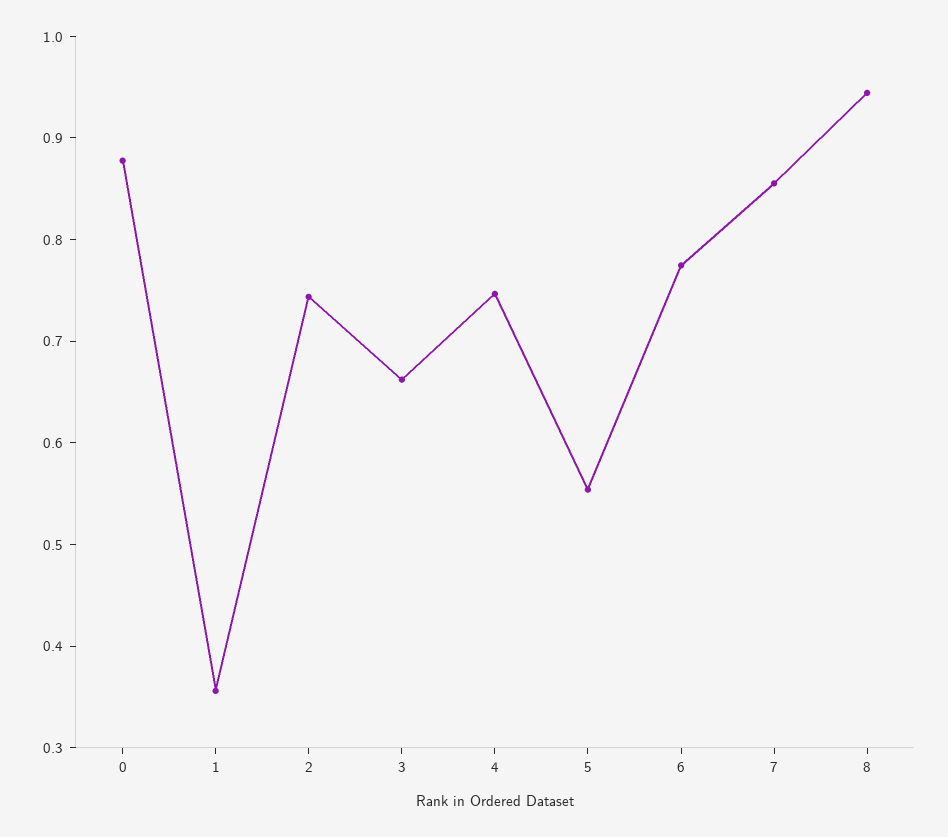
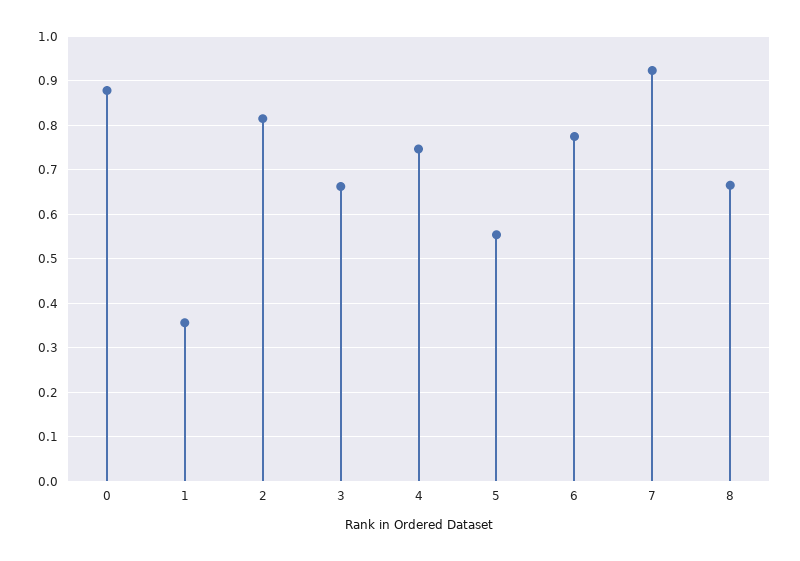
  {
    "0": 0.88,
    "1": 0.36,
-   "2": 0.74,
+   "2": 0.82,
    "3": 0.66,
    "4": 0.74,
    "5": 0.56,
    "6": 0.78,
-   "7": 0.86,
+   "7": 0.92,
-   "8": 0.94
+   "8": 0.66
  }

